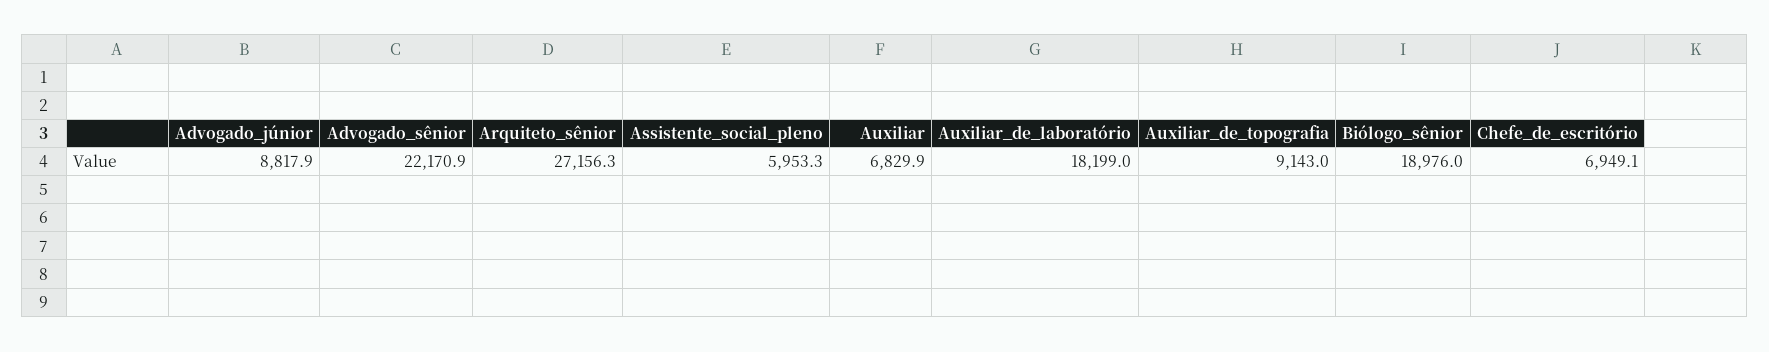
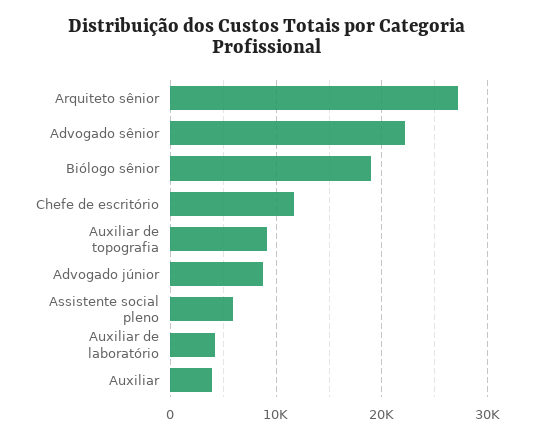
  {
    "Advogado_júnior": 8817.9,
    "Advogado_sênior": 22170.9,
    "Arquiteto_sênior": 27156.3,
    "Assistente_social_pleno": 5953.3,
-   "Auxiliar": 6829.9,
+   "Auxiliar": 4000,
-   "Auxiliar_de_laboratório": 18199,
+   "Auxiliar_de_laboratório": 4000,
    "Auxiliar_de_topografia": 9143,
    "Biólogo_sênior": 18976,
-   "Chefe_de_escritório": 6949.1
+   "Chefe_de_escritório": 12000
  }

